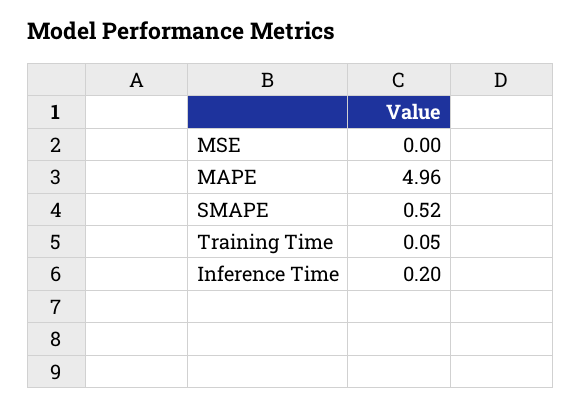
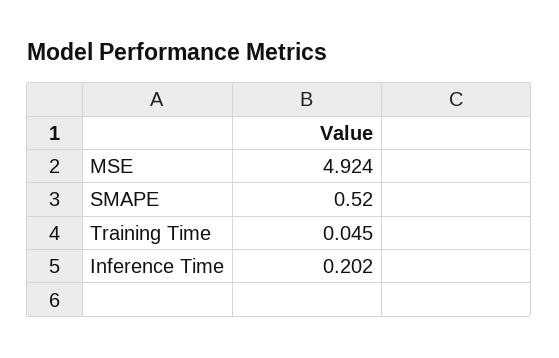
  {
-   "MSE": 0,
+   "MSE": 4.924,
-   "MAPE": 4.96,
    "SMAPE": 0.52,
    "Training Time": 0.045,
    "Inference Time": 0.202
  }

